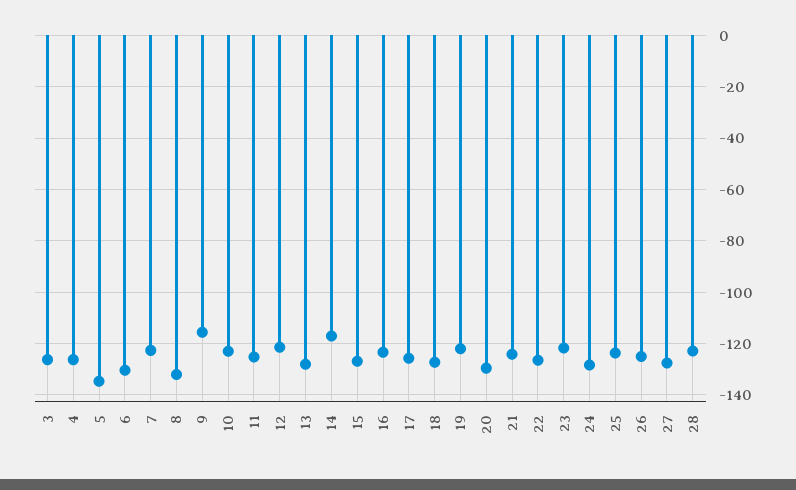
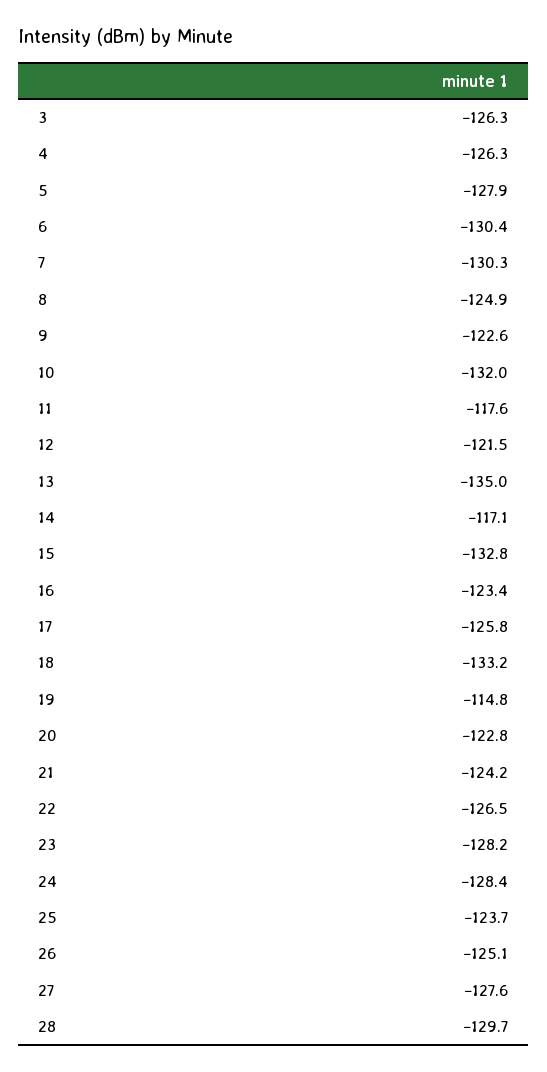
  {
    "3": -126.3,
    "4": -126.3,
-   "5": -135,
+   "5": -127.9,
    "6": -130.4,
-   "7": -122.5,
+   "7": -130.3,
-   "8": -132.5,
+   "8": -124.9,
-   "9": -115,
+   "9": -122.6,
-   "10": -122.5,
+   "10": -132,
-   "11": -125,
+   "11": -117.6,
    "12": -121.5,
-   "13": -127.5,
+   "13": -135,
    "14": -117.1,
-   "15": -127.5,
+   "15": -132.8,
    "16": -123.4,
    "17": -125.8,
-   "18": -127.5,
+   "18": -133.2,
-   "19": -122.5,
+   "19": -114.8,
-   "20": -130,
+   "20": -122.8,
    "21": -124.2,
    "22": -126.5,
-   "23": -122.5,
+   "23": -128.2,
    "24": -128.4,
    "25": -123.7,
    "26": -125.1,
    "27": -127.6,
-   "28": -122.5
+   "28": -129.7
  }

